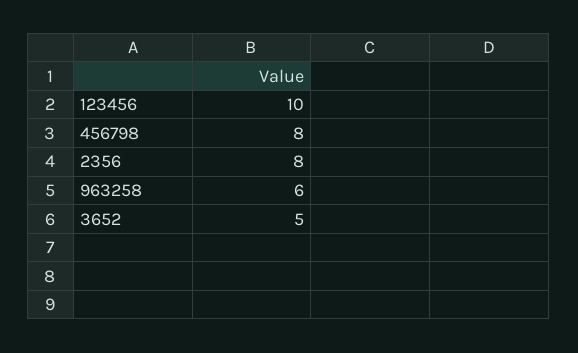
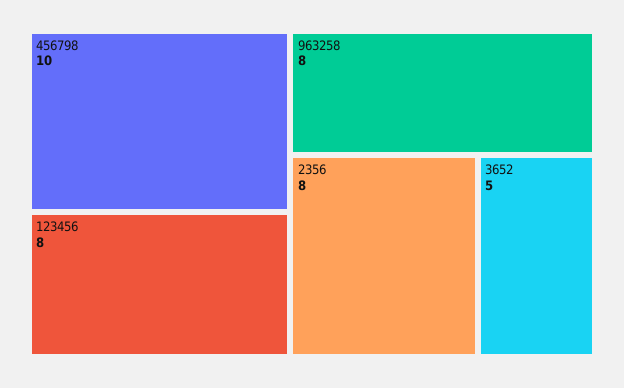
  {
-   "123456": 10,
+   "123456": 8,
-   "456798": 8,
+   "456798": 10,
    "2356": 8,
-   "963258": 6,
+   "963258": 8,
    "3652": 5
  }

